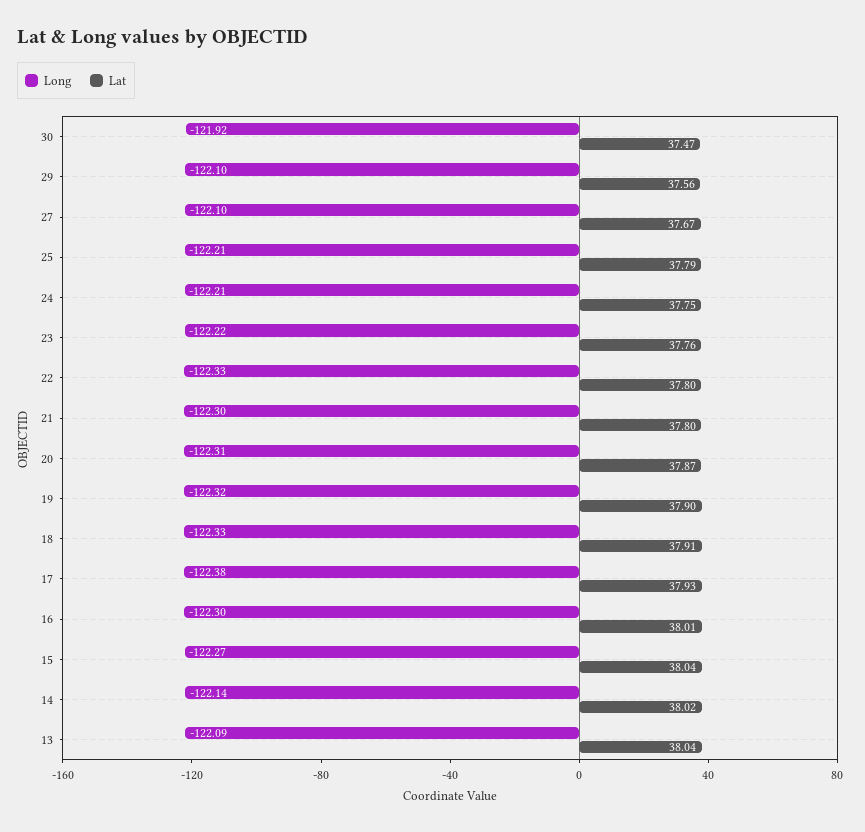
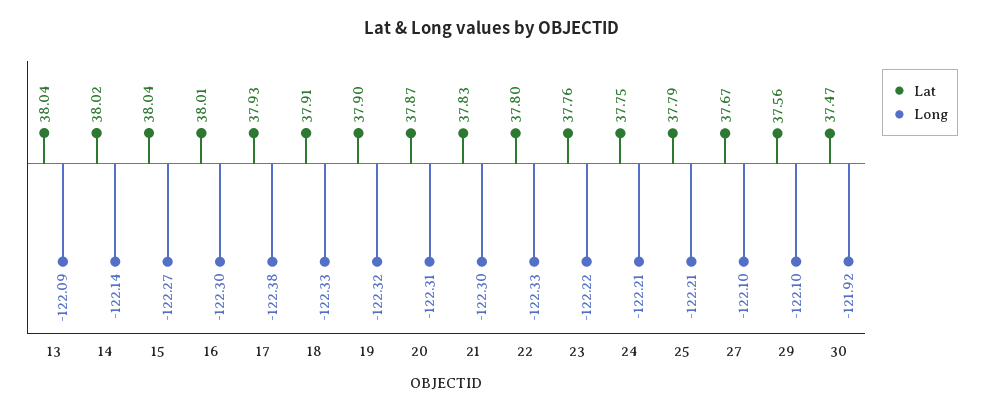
  {
    "Long": {
      "30": -121.92,
      "29": -122.1,
      "27": -122.1,
      "25": -122.21,
      "24": -122.21,
      "23": -122.22,
      "22": -122.33,
      "21": -122.3,
      "20": -122.31,
      "19": -122.32,
      "18": -122.33,
      "17": -122.38,
      "16": -122.3,
      "15": -122.27,
      "14": -122.14,
      "13": -122.09
    },
    "Lat": {
      "30": 37.47,
      "29": 37.56,
      "27": 37.67,
      "25": 37.79,
      "24": 37.75,
      "23": 37.76,
      "22": 37.8,
-     "21": 37.8,
+     "21": 37.83,
      "20": 37.87,
      "19": 37.9,
      "18": 37.91,
      "17": 37.93,
      "16": 38.01,
      "15": 38.04,
      "14": 38.02,
      "13": 38.04
    }
  }

